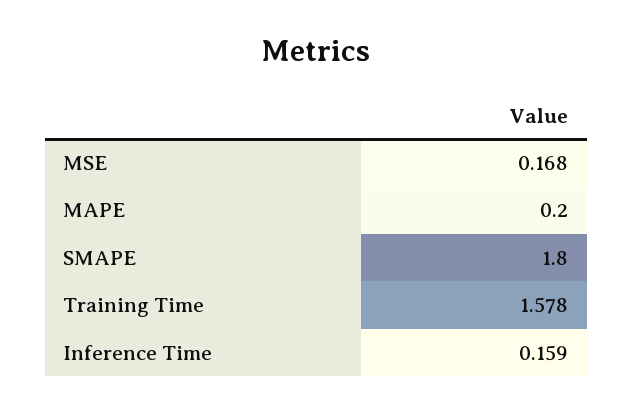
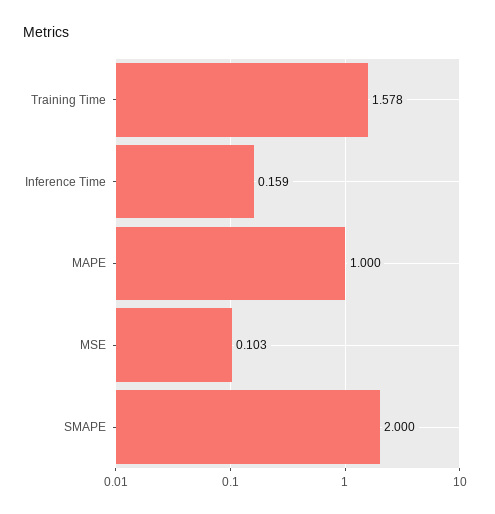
  {
-   "MSE": 0.168,
+   "MSE": 0.103,
-   "MAPE": 0.2,
+   "MAPE": 1,
-   "SMAPE": 1.8,
+   "SMAPE": 2,
    "Training Time": 1.578,
    "Inference Time": 0.159
  }

